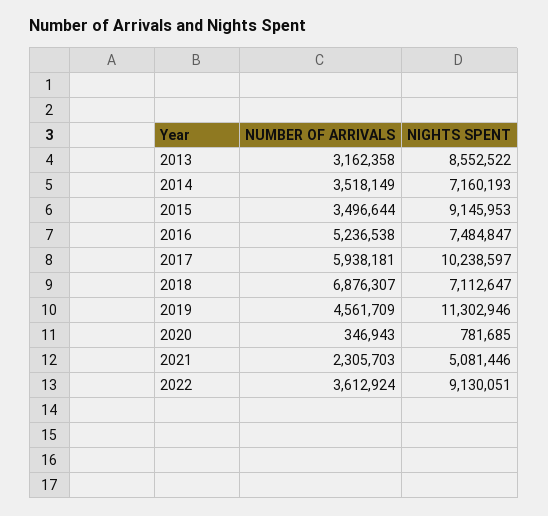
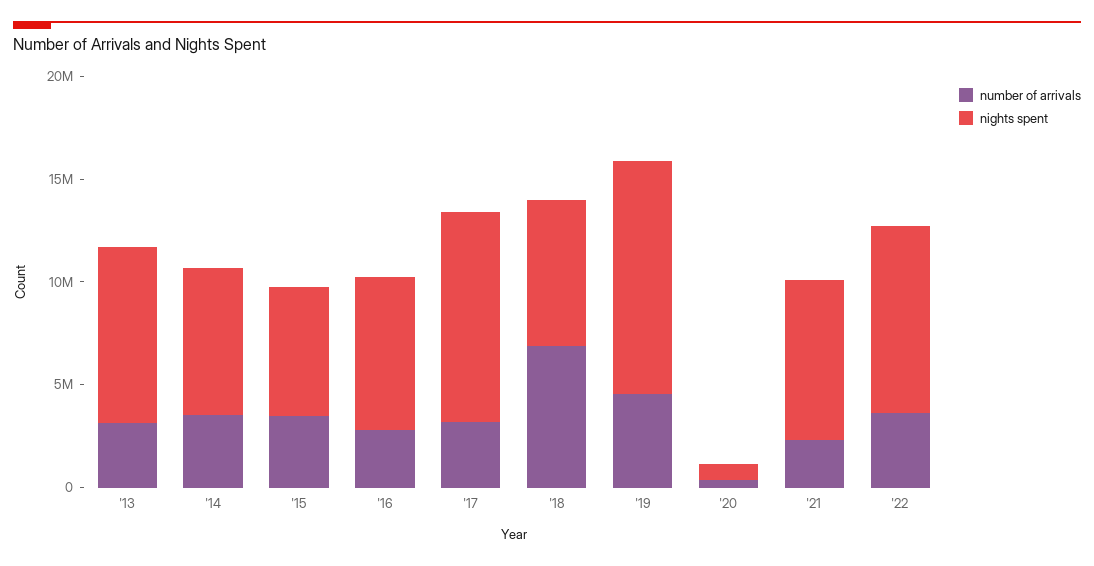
  {
    "NUMBER OF ARRIVALS": {
      "2013": 3162358,
      "2014": 3518149,
      "2015": 3496644,
-     "2016": 5236538,
+     "2016": 3000000,
-     "2017": 5938181,
+     "2017": 3000000,
      "2018": 6876307,
      "2019": 4561709,
      "2020": 346943,
      "2021": 2305703,
      "2022": 3612924
    },
    "NIGHTS SPENT": {
      "2013": 8552522,
      "2014": 7160193,
-     "2015": 9145953,
+     "2015": 6000000,
      "2016": 7484847,
      "2017": 10238597,
      "2018": 7112647,
      "2019": 11302946,
      "2020": 781685,
-     "2021": 5081446,
+     "2021": 8000000,
      "2022": 9130051
    }
  }

